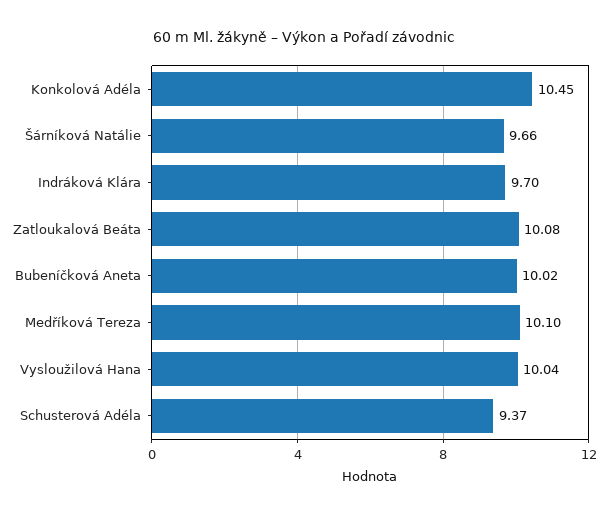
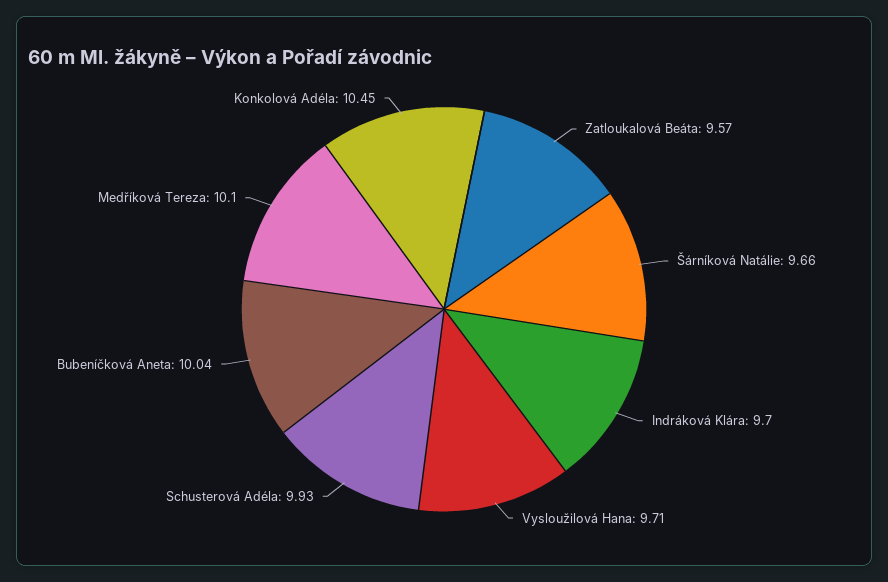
  {
    "Konkolová Adéla": 10.45,
    "Šárníková Natálie": 9.66,
    "Indráková Klára": 9.7,
-   "Zatloukalová Beáta": 10.08,
+   "Zatloukalová Beáta": 9.57,
-   "Bubeníčková Aneta": 10.02,
+   "Bubeníčková Aneta": 10.04,
    "Medříková Tereza": 10.1,
-   "Vysloužilová Hana": 10.04,
+   "Vysloužilová Hana": 9.71,
-   "Schusterová Adéla": 9.37
+   "Schusterová Adéla": 9.93
  }

